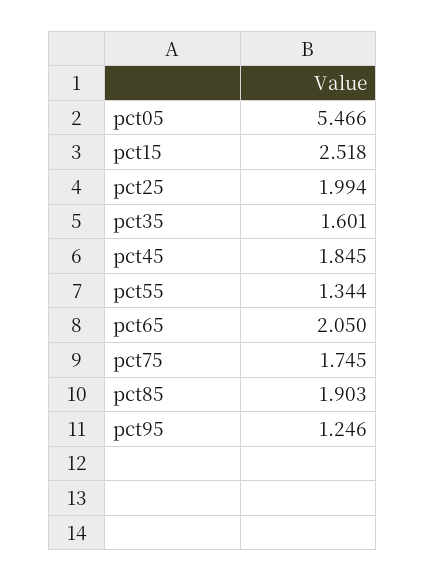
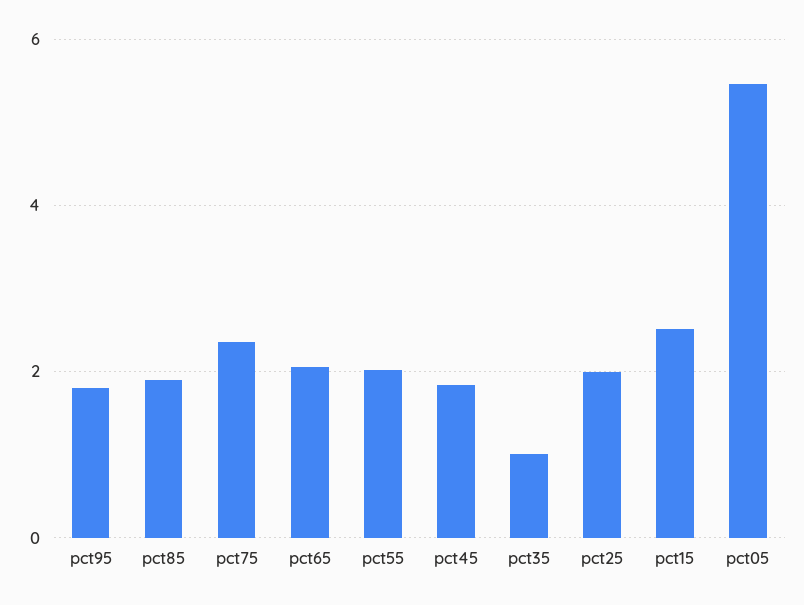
  {
    "pct05": 5.466,
    "pct15": 2.518,
    "pct25": 1.994,
-   "pct35": 1.601,
+   "pct35": 1,
    "pct45": 1.845,
-   "pct55": 1.344,
+   "pct55": 2,
    "pct65": 2.05,
-   "pct75": 1.745,
+   "pct75": 2.4,
    "pct85": 1.903,
-   "pct95": 1.246
+   "pct95": 1.8
  }

